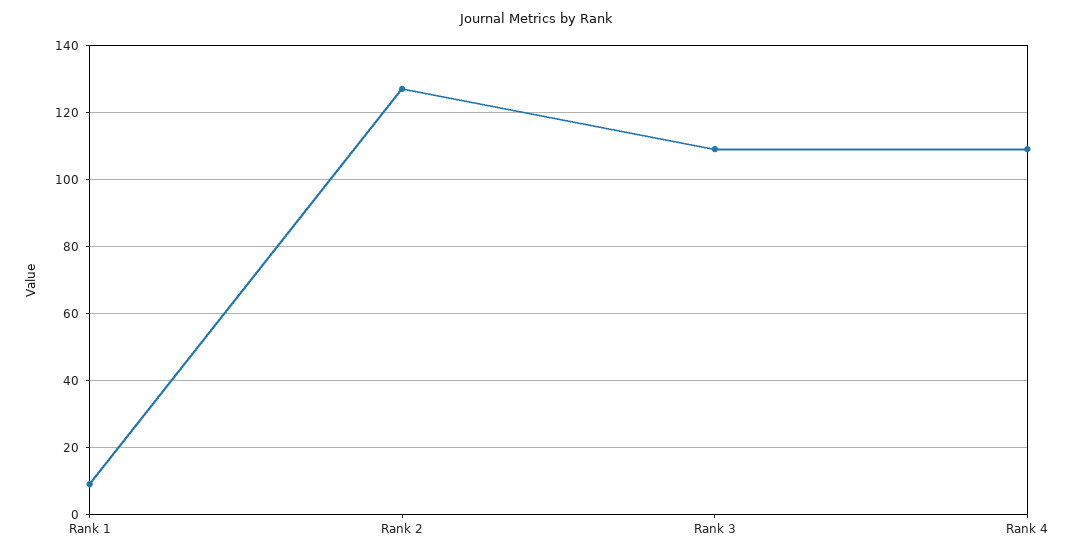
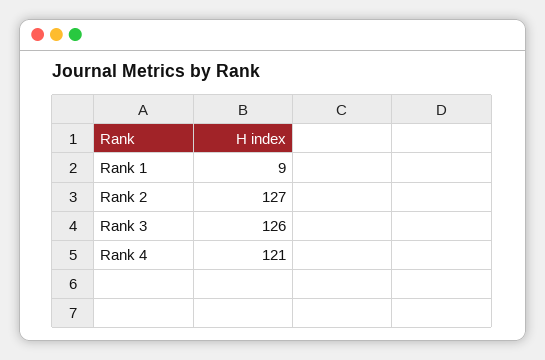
  {
    "Rank 1": 9,
    "Rank 2": 127,
-   "Rank 3": 110,
+   "Rank 3": 126,
-   "Rank 4": 110
+   "Rank 4": 121
  }

